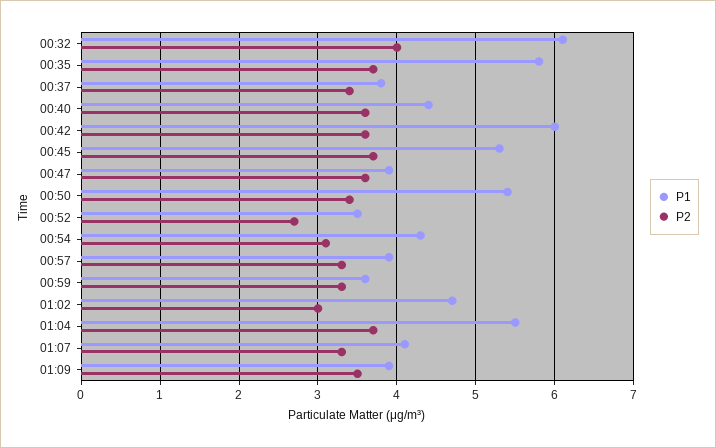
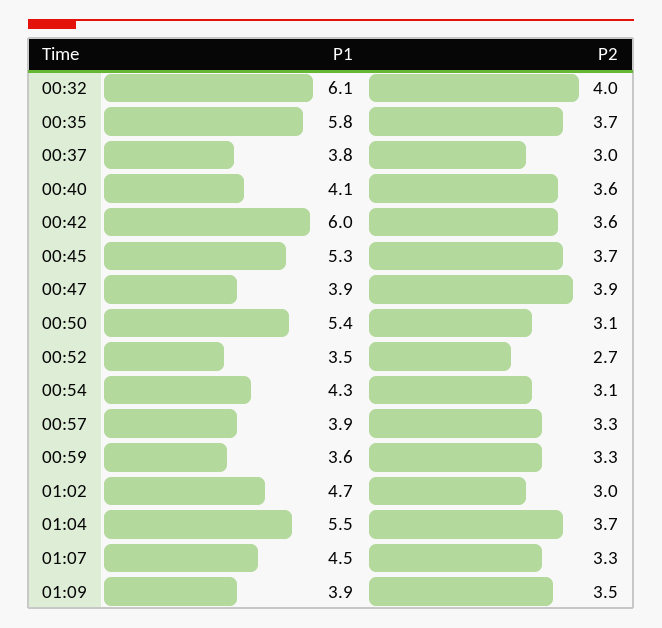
  {
    "P1": {
      "00:32": 6.1,
      "00:35": 5.8,
      "00:37": 3.8,
-     "00:40": 4.4,
+     "00:40": 4.1,
      "00:42": 6,
      "00:45": 5.3,
      "00:47": 3.9,
      "00:50": 5.4,
      "00:52": 3.5,
      "00:54": 4.3,
      "00:57": 3.9,
      "00:59": 3.6,
      "01:02": 4.7,
      "01:04": 5.5,
-     "01:07": 4.1,
+     "01:07": 4.5,
      "01:09": 3.9
    },
    "P2": {
      "00:32": 4,
      "00:35": 3.7,
-     "00:37": 3.4,
+     "00:37": 3,
      "00:40": 3.6,
      "00:42": 3.6,
      "00:45": 3.7,
-     "00:47": 3.6,
+     "00:47": 3.9,
-     "00:50": 3.4,
+     "00:50": 3.1,
      "00:52": 2.7,
      "00:54": 3.1,
      "00:57": 3.3,
      "00:59": 3.3,
      "01:02": 3,
      "01:04": 3.7,
      "01:07": 3.3,
      "01:09": 3.5
    }
  }

